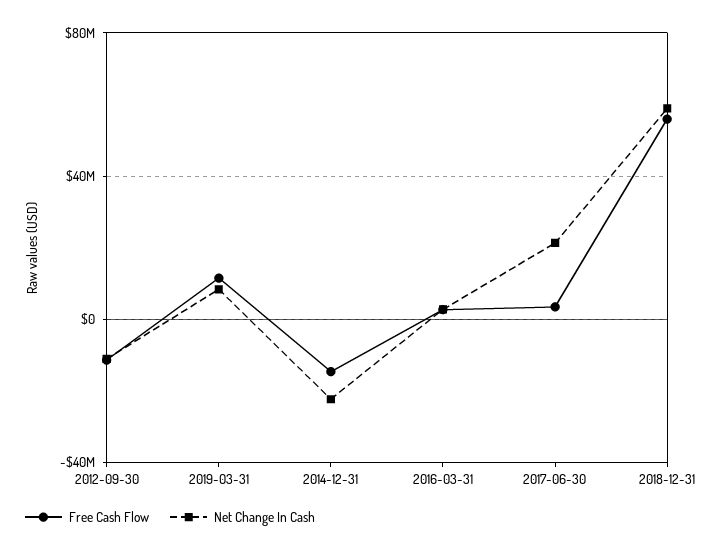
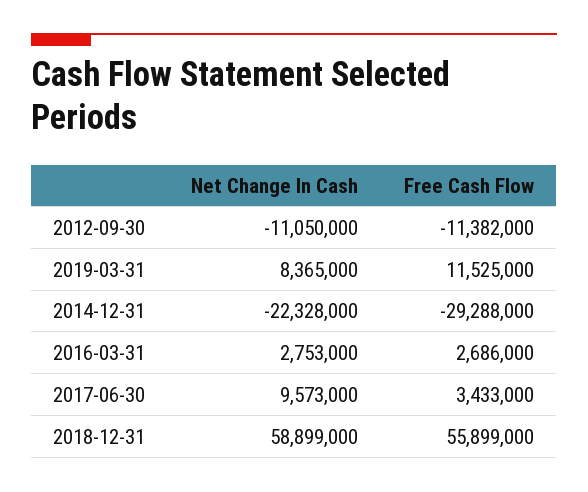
  {
    "Free Cash Flow": {
      "2012-09-30": -11382000,
      "2019-03-31": 11525000,
-     "2014-12-31": -15000000,
+     "2014-12-31": -29288000,
      "2016-03-31": 2686000,
      "2017-06-30": 3433000,
      "2018-12-31": 55899000
    },
    "Net Change In Cash": {
      "2012-09-30": -11050000,
      "2019-03-31": 8365000,
      "2014-12-31": -22328000,
      "2016-03-31": 2753000,
-     "2017-06-30": 20000000,
+     "2017-06-30": 9573000,
      "2018-12-31": 58899000
    }
  }

